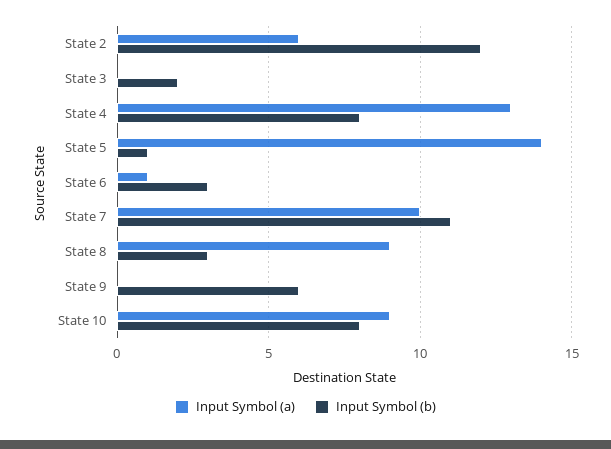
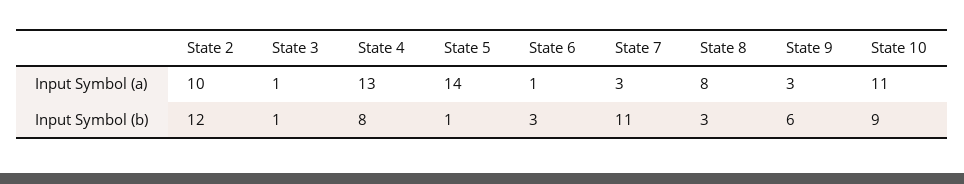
  {
    "Input Symbol (a)": {
-     "State 2": 6,
+     "State 2": 10,
-     "State 3": 0,
+     "State 3": 1,
      "State 4": 13,
      "State 5": 14,
      "State 6": 1,
-     "State 7": 10,
+     "State 7": 3,
-     "State 8": 9,
+     "State 8": 8,
-     "State 9": 0,
+     "State 9": 3,
-     "State 10": 9
+     "State 10": 11
    },
    "Input Symbol (b)": {
      "State 2": 12,
-     "State 3": 2,
+     "State 3": 1,
      "State 4": 8,
      "State 5": 1,
      "State 6": 3,
      "State 7": 11,
      "State 8": 3,
      "State 9": 6,
-     "State 10": 8
+     "State 10": 9
    }
  }

